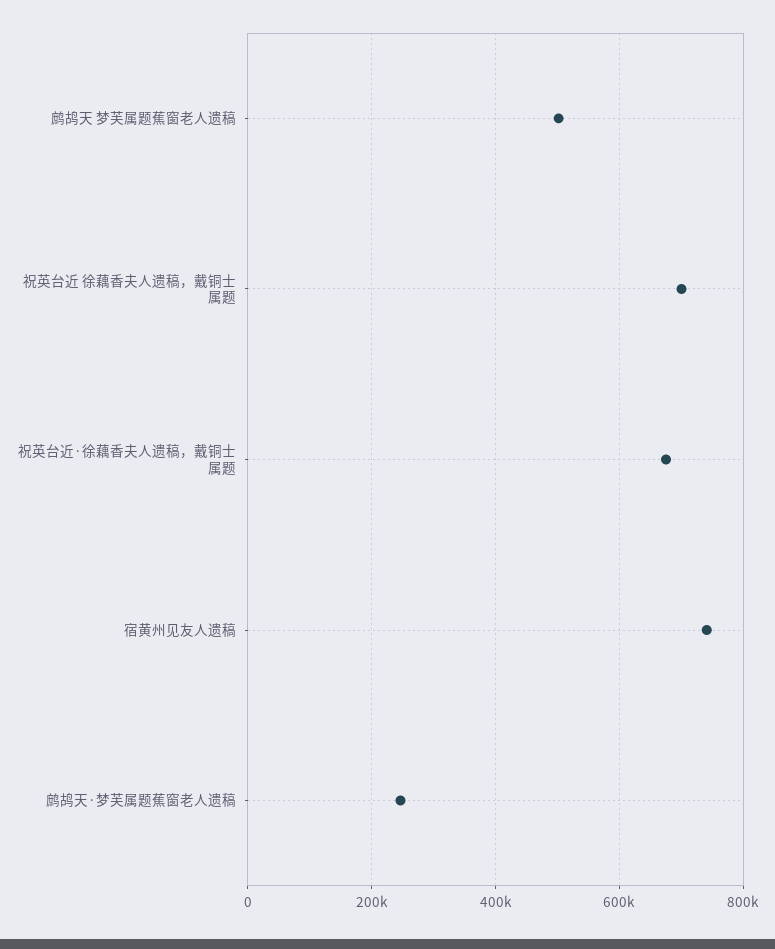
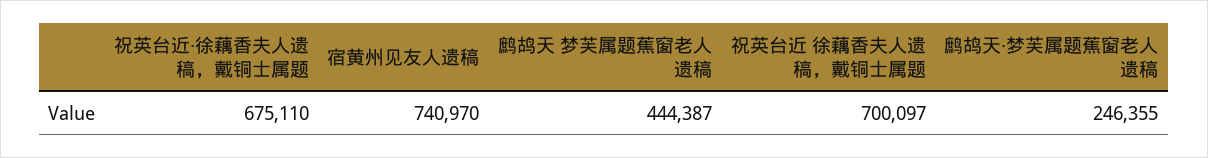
  {
-   "鹧鸪天 梦芙属题蕉窗老人遗稿": 500000,
+   "鹧鸪天 梦芙属题蕉窗老人遗稿": 444387,
    "祝英台近 徐藕香夫人遗稿，戴铜士属题": 700097,
    "祝英台近·徐藕香夫人遗稿，戴铜士属题": 675110,
    "宿黄州见友人遗稿": 740970,
    "鹧鸪天·梦芙属题蕉窗老人遗稿": 246355
  }

